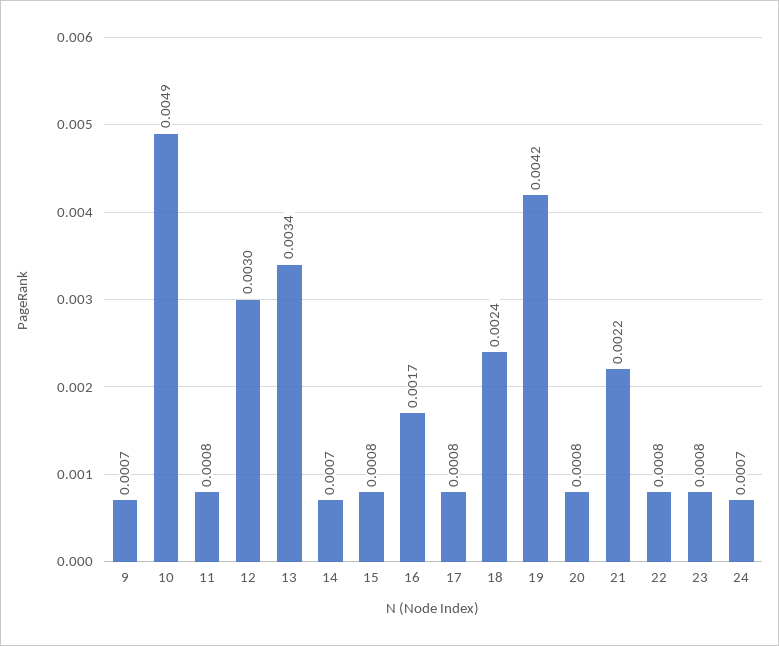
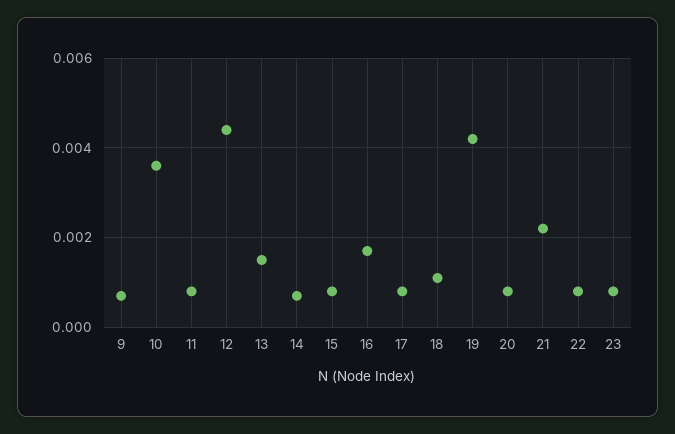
  {
    "9": 0.0007,
-   "10": 0.0049,
+   "10": 0.0035,
    "11": 0.0008,
-   "12": 0.003,
+   "12": 0.0045,
-   "13": 0.0034,
+   "13": 0.0015,
    "14": 0.0007,
    "15": 0.0008,
    "16": 0.0017,
    "17": 0.0008,
-   "18": 0.0024,
+   "18": 0.001,
    "19": 0.0042,
    "20": 0.0008,
    "21": 0.0022,
    "22": 0.0008,
-   "23": 0.0008,
+   "23": 0.0008
-   "24": 0.0007
  }

